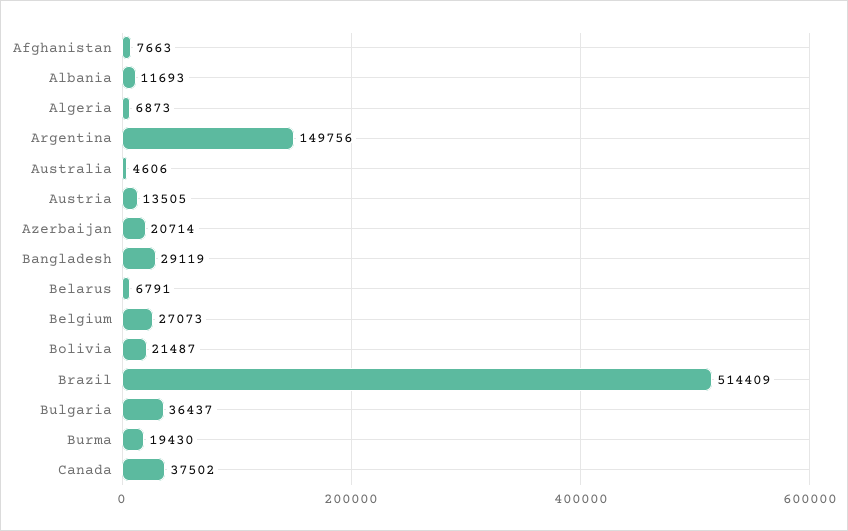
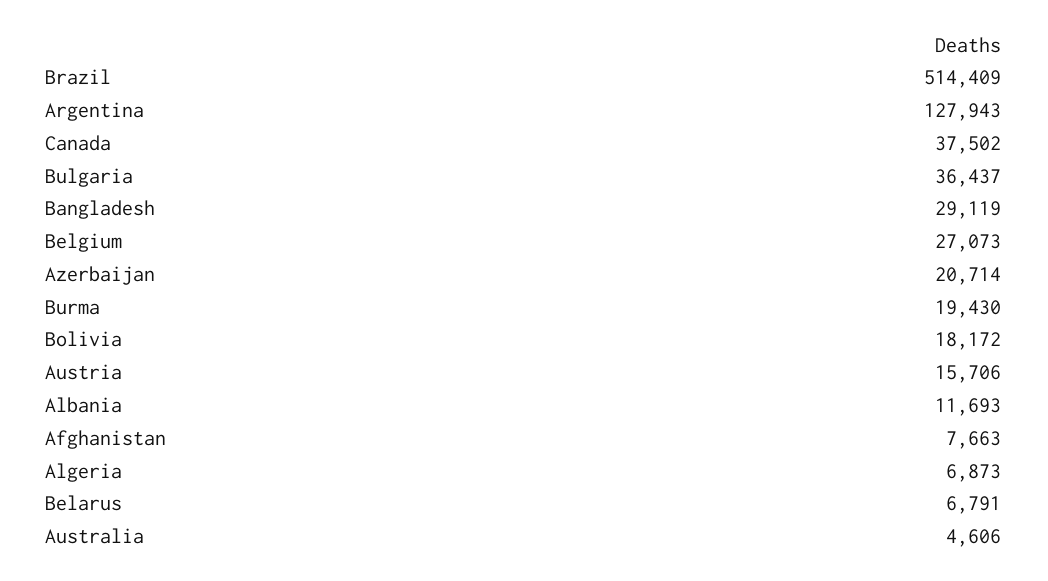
  {
    "Afghanistan": 7663,
    "Albania": 11693,
    "Algeria": 6873,
-   "Argentina": 149756,
+   "Argentina": 127943,
    "Australia": 4606,
-   "Austria": 13505,
+   "Austria": 15706,
    "Azerbaijan": 20714,
    "Bangladesh": 29119,
    "Belarus": 6791,
    "Belgium": 27073,
-   "Bolivia": 21487,
+   "Bolivia": 18172,
    "Brazil": 514409,
    "Bulgaria": 36437,
    "Burma": 19430,
    "Canada": 37502
  }

